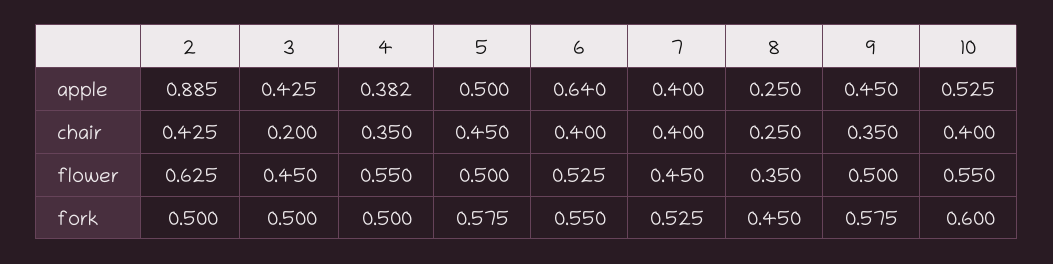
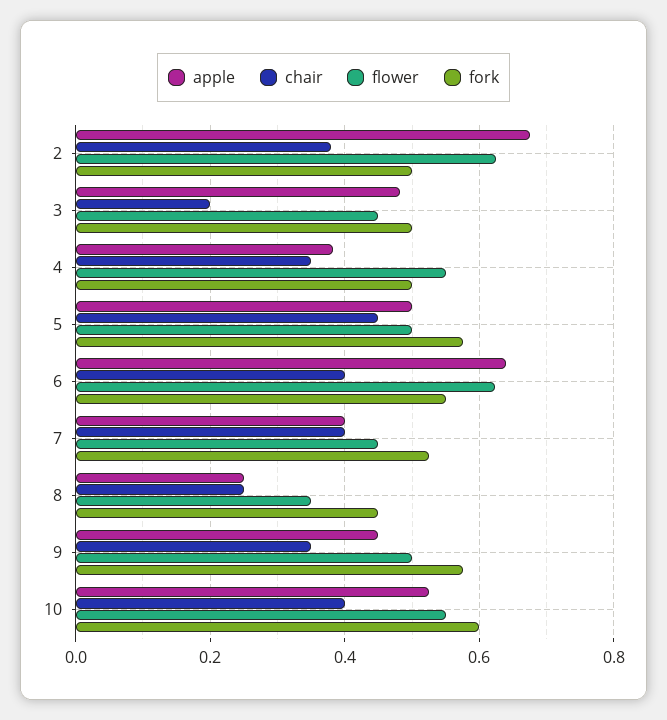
  {
    "apple": {
-     "2": 0.885,
+     "2": 0.68,
-     "3": 0.425,
+     "3": 0.48,
      "4": 0.382,
      "5": 0.5,
      "6": 0.64,
      "7": 0.4,
      "8": 0.25,
      "9": 0.45,
      "10": 0.525
    },
    "chair": {
-     "2": 0.425,
+     "2": 0.38,
      "3": 0.2,
      "4": 0.35,
      "5": 0.45,
      "6": 0.4,
      "7": 0.4,
      "8": 0.25,
      "9": 0.35,
      "10": 0.4
    },
    "flower": {
      "2": 0.625,
      "3": 0.45,
      "4": 0.55,
      "5": 0.5,
-     "6": 0.525,
+     "6": 0.62,
      "7": 0.45,
      "8": 0.35,
      "9": 0.5,
      "10": 0.55
    },
    "fork": {
      "2": 0.5,
      "3": 0.5,
      "4": 0.5,
      "5": 0.575,
      "6": 0.55,
      "7": 0.525,
      "8": 0.45,
      "9": 0.575,
      "10": 0.6
    }
  }

